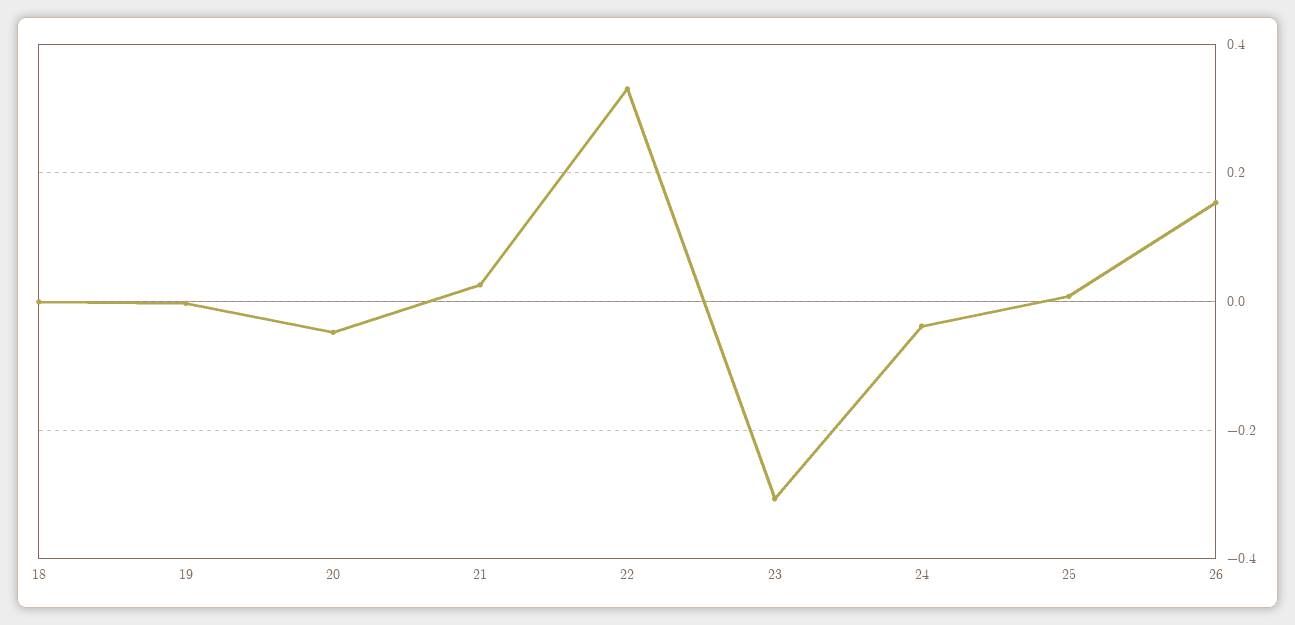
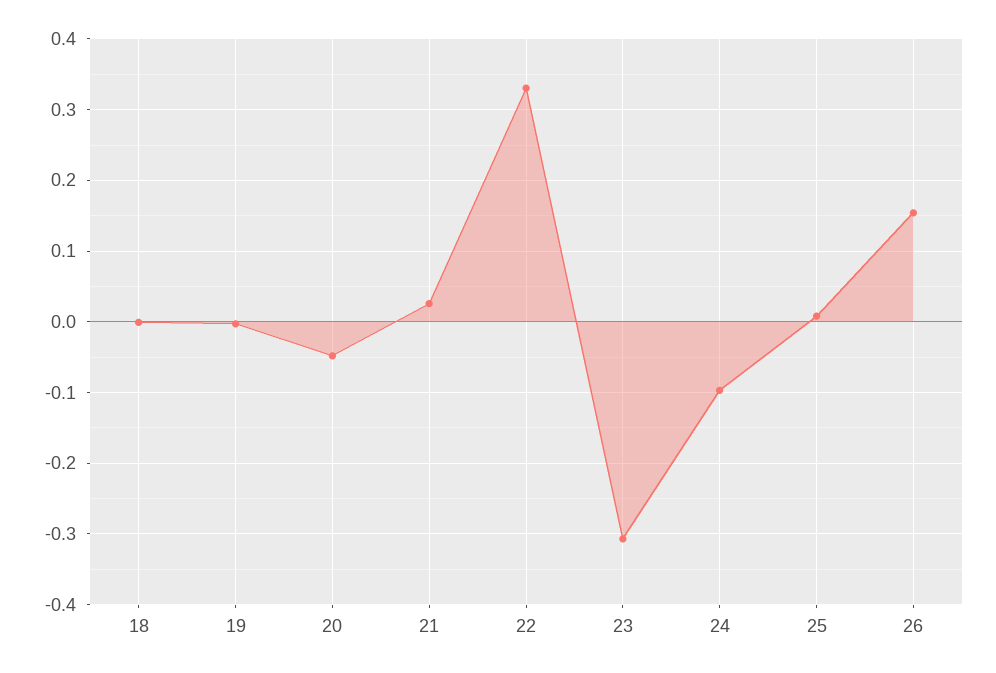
  {
    "18": 0,
    "19": 0,
    "20": -0.05,
    "21": 0.03,
    "22": 0.33,
    "23": -0.31,
-   "24": -0.04,
+   "24": -0.1,
    "25": 0.01,
    "26": 0.15
  }

